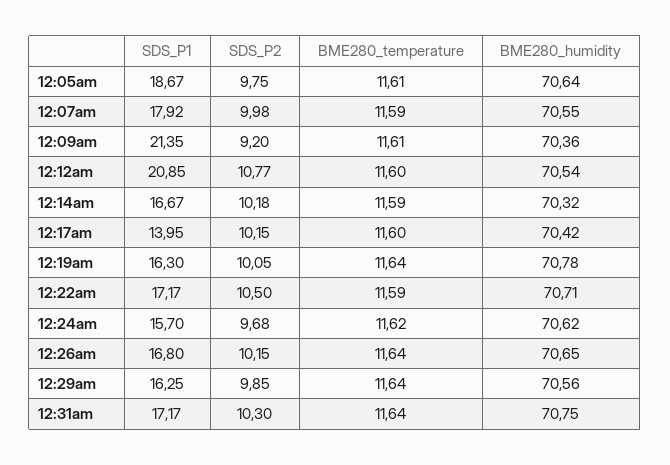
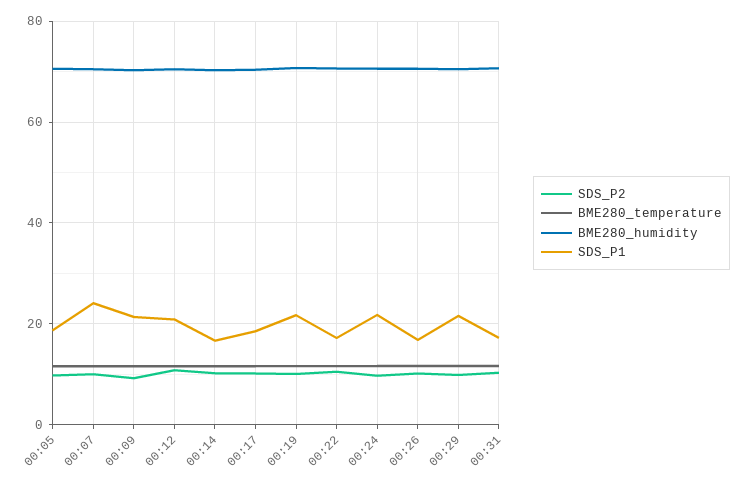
  {
    "SDS_P1": {
      "12:05am": 18.67,
-     "12:07am": 17.92,
+     "12:07am": 24,
      "12:09am": 21.35,
      "12:12am": 20.85,
      "12:14am": 16.67,
-     "12:17am": 13.95,
+     "12:17am": 18,
-     "12:19am": 16.3,
+     "12:19am": 22,
      "12:22am": 17.17,
-     "12:24am": 15.7,
+     "12:24am": 22,
      "12:26am": 16.8,
-     "12:29am": 16.25,
+     "12:29am": 22,
      "12:31am": 17.17
    },
    "SDS_P2": {
      "12:05am": 9.75,
      "12:07am": 9.98,
      "12:09am": 9.2,
      "12:12am": 10.77,
      "12:14am": 10.18,
      "12:17am": 10.15,
      "12:19am": 10.05,
      "12:22am": 10.5,
      "12:24am": 9.68,
      "12:26am": 10.15,
      "12:29am": 9.85,
      "12:31am": 10.3
    },
    "BME280_temperature": {
      "12:05am": 11.61,
      "12:07am": 11.59,
      "12:09am": 11.61,
      "12:12am": 11.6,
      "12:14am": 11.59,
      "12:17am": 11.6,
      "12:19am": 11.64,
      "12:22am": 11.59,
      "12:24am": 11.62,
      "12:26am": 11.64,
      "12:29am": 11.64,
      "12:31am": 11.64
    },
    "BME280_humidity": {
      "12:05am": 70.64,
      "12:07am": 70.55,
      "12:09am": 70.36,
      "12:12am": 70.54,
      "12:14am": 70.32,
      "12:17am": 70.42,
      "12:19am": 70.78,
      "12:22am": 70.71,
      "12:24am": 70.62,
      "12:26am": 70.65,
      "12:29am": 70.56,
      "12:31am": 70.75
    }
  }

